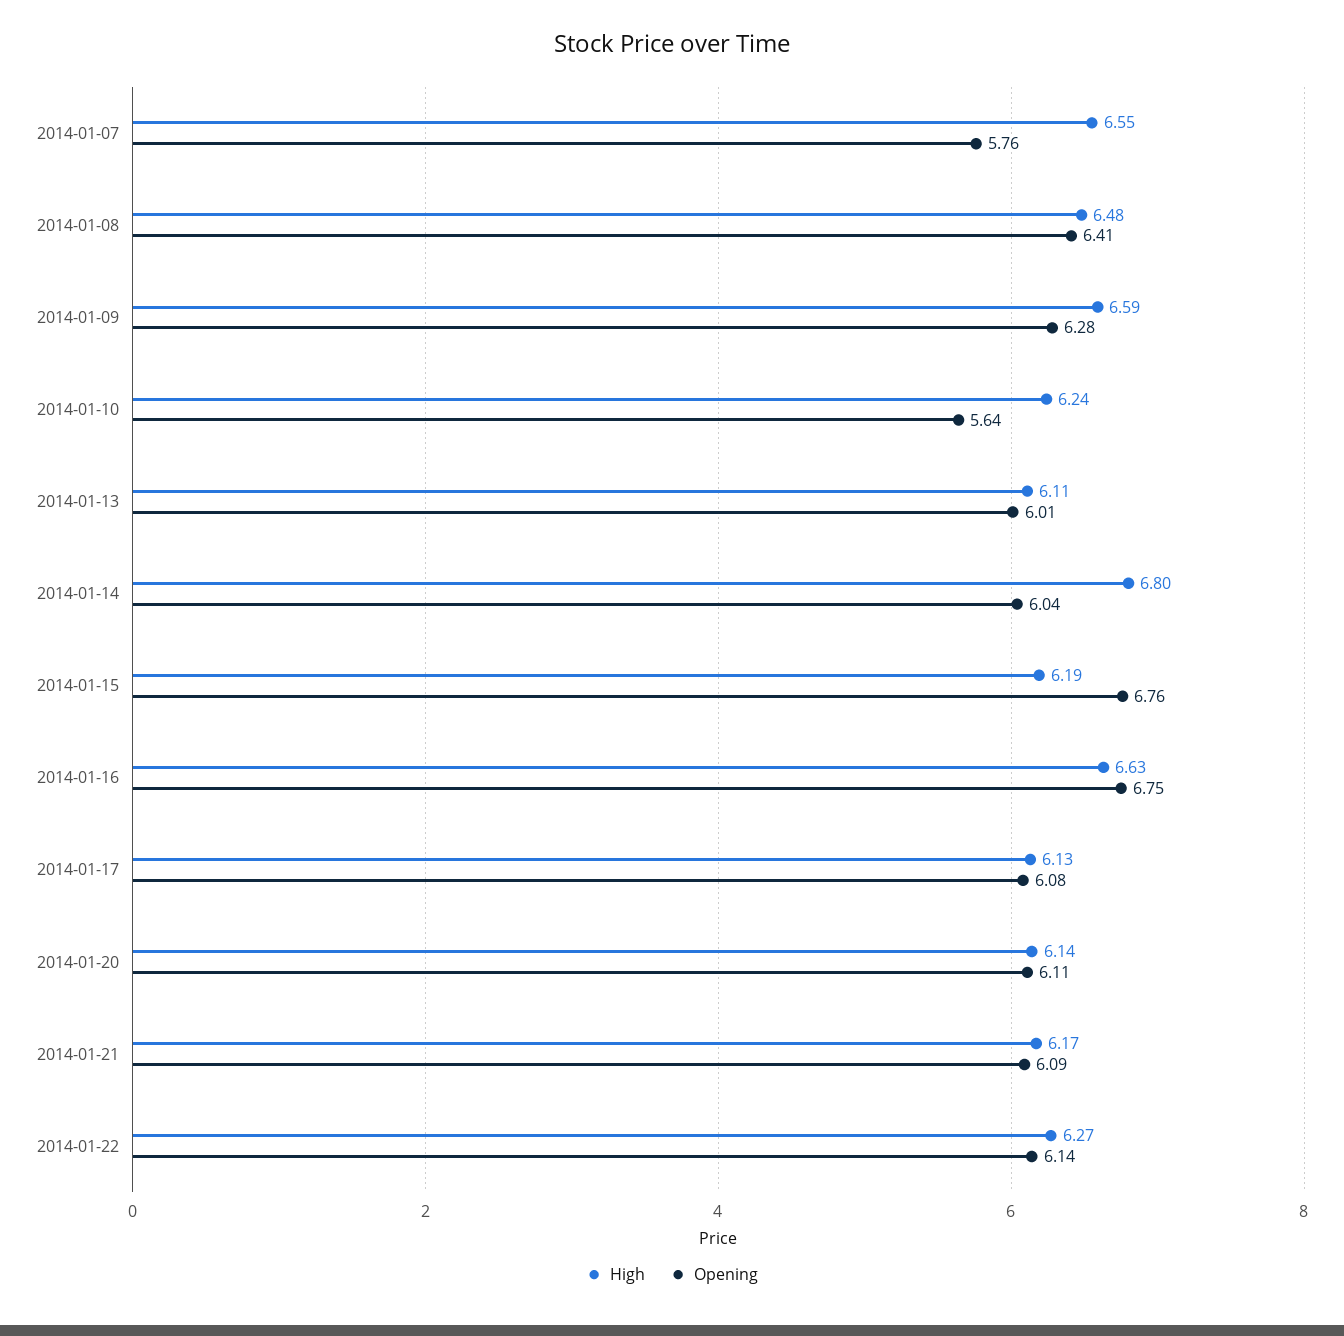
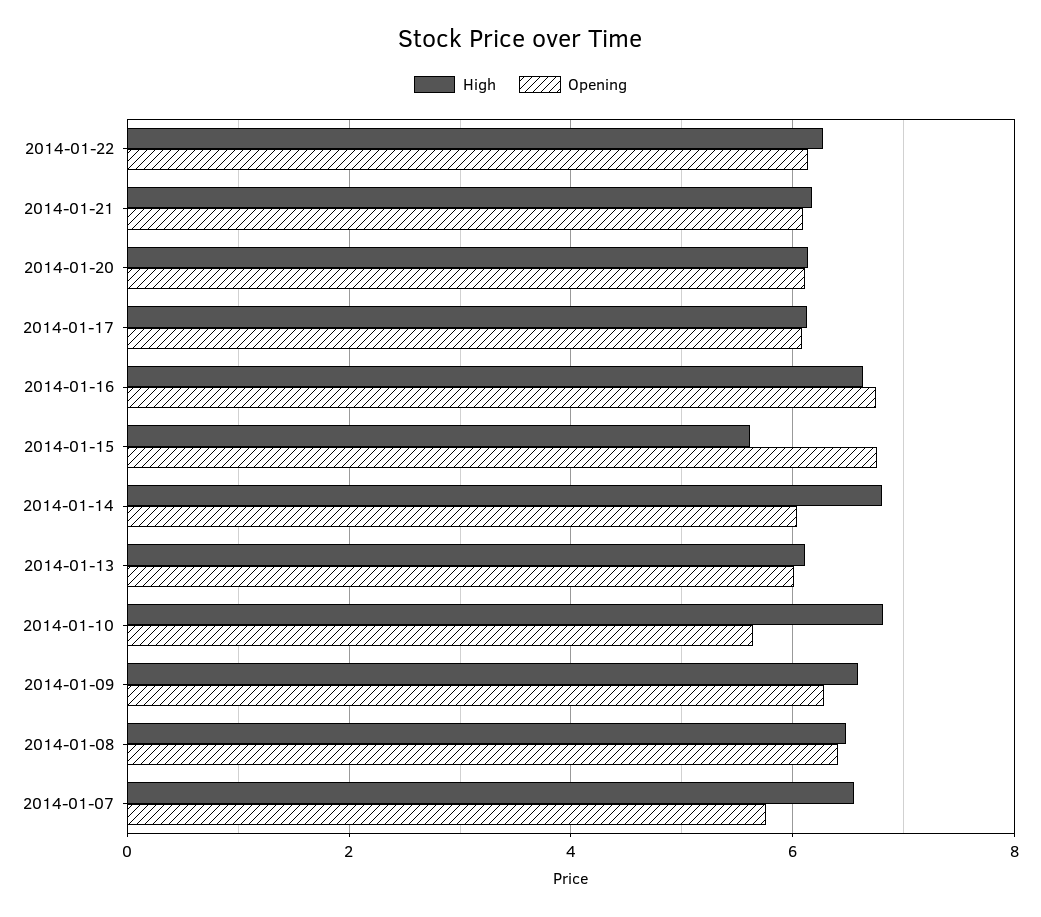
  {
    "High": {
      "2014-01-07": 6.55,
      "2014-01-08": 6.48,
      "2014-01-09": 6.59,
-     "2014-01-10": 6.24,
+     "2014-01-10": 6.8,
      "2014-01-13": 6.11,
      "2014-01-14": 6.8,
-     "2014-01-15": 6.19,
+     "2014-01-15": 5.6,
      "2014-01-16": 6.63,
      "2014-01-17": 6.13,
      "2014-01-20": 6.14,
      "2014-01-21": 6.17,
      "2014-01-22": 6.27
    },
    "Opening": {
      "2014-01-07": 5.76,
      "2014-01-08": 6.41,
      "2014-01-09": 6.28,
      "2014-01-10": 5.64,
      "2014-01-13": 6.01,
      "2014-01-14": 6.04,
      "2014-01-15": 6.76,
      "2014-01-16": 6.75,
      "2014-01-17": 6.08,
      "2014-01-20": 6.11,
      "2014-01-21": 6.09,
      "2014-01-22": 6.14
    }
  }

